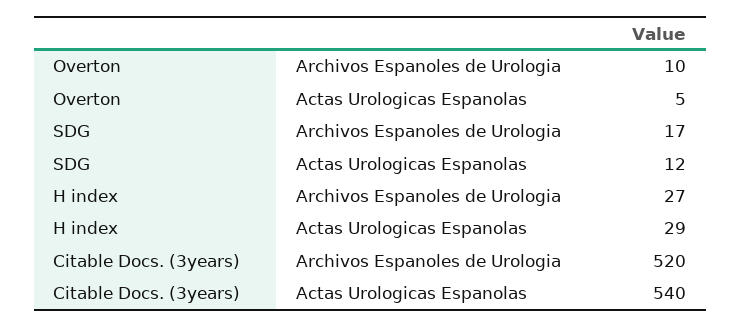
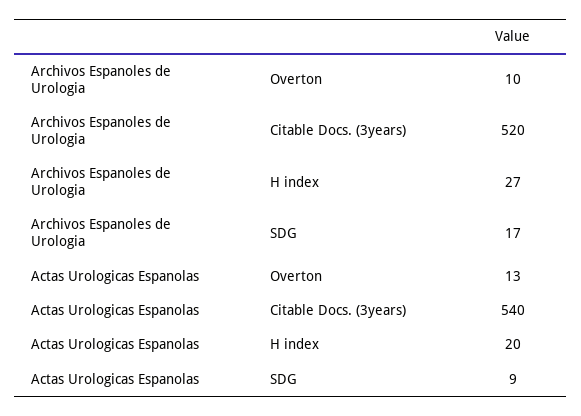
  {
    "Overton": {
      "Archivos Espanoles de Urologia": 10,
-     "Actas Urologicas Espanolas": 5
+     "Actas Urologicas Espanolas": 13
    },
    "SDG": {
      "Archivos Espanoles de Urologia": 17,
-     "Actas Urologicas Espanolas": 12
+     "Actas Urologicas Espanolas": 9
    },
    "H index": {
      "Archivos Espanoles de Urologia": 27,
-     "Actas Urologicas Espanolas": 29
+     "Actas Urologicas Espanolas": 20
    },
    "Citable Docs. (3years)": {
      "Archivos Espanoles de Urologia": 520,
      "Actas Urologicas Espanolas": 540
    }
  }

